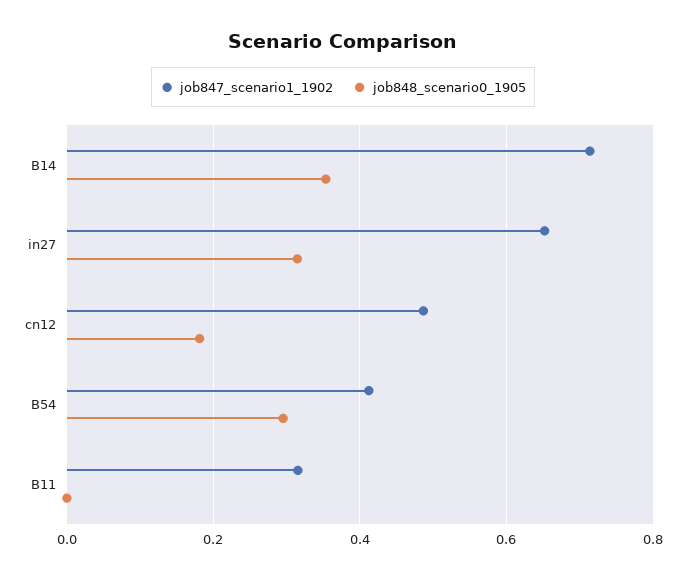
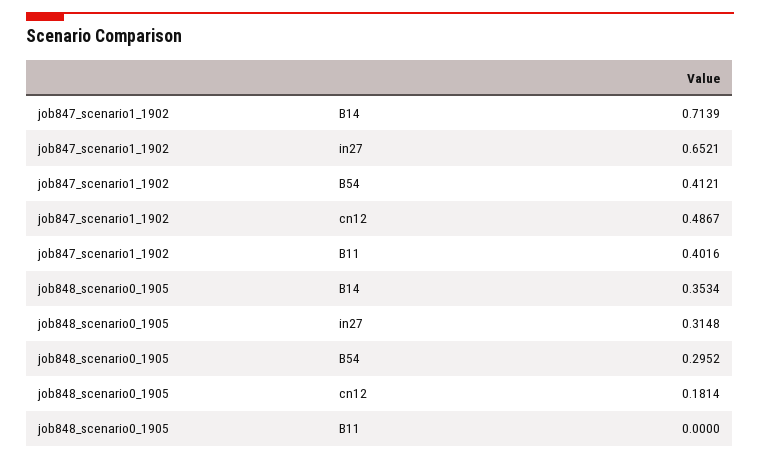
  {
    "job847_scenario1_1902": {
      "B14": 0.7139,
      "in27": 0.6521,
      "cn12": 0.4867,
      "B54": 0.4121,
-     "B11": 0.32
+     "B11": 0.4016
    },
    "job848_scenario0_1905": {
      "B14": 0.3534,
      "in27": 0.3148,
      "cn12": 0.1814,
      "B54": 0.2952,
      "B11": 0
    }
  }

